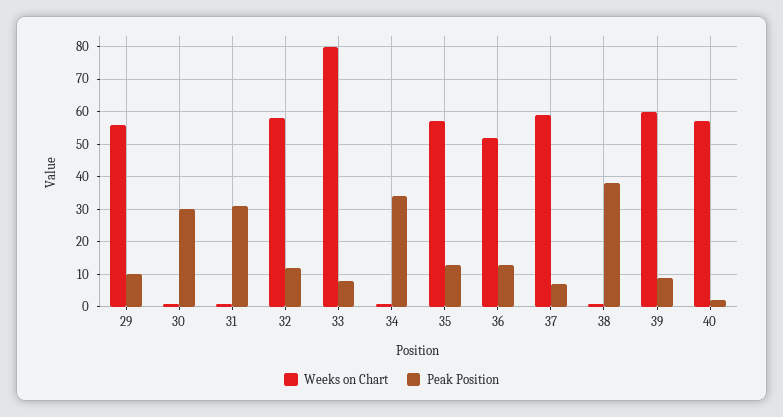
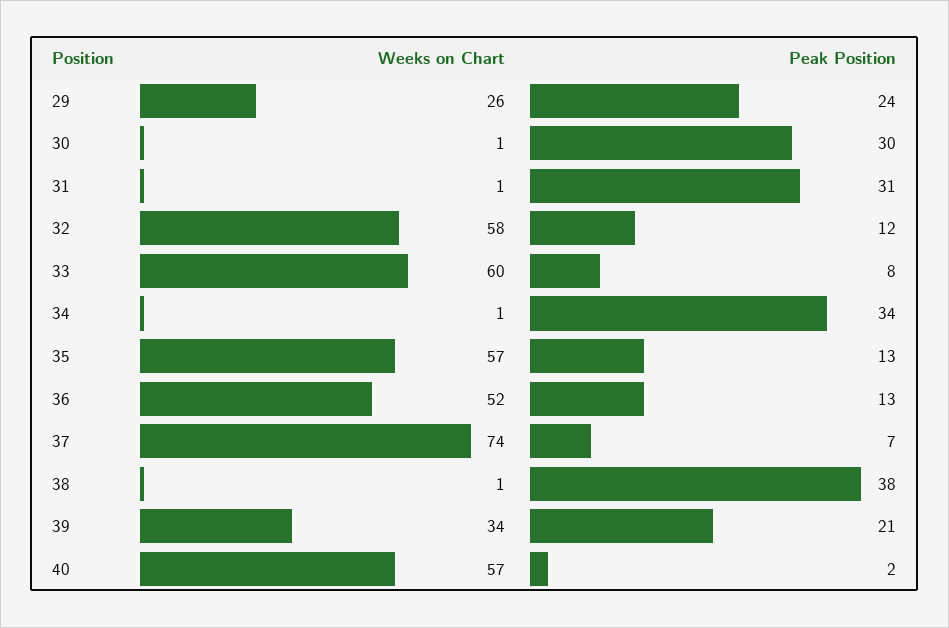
  {
    "Weeks on Chart": {
-     "29": 55,
+     "29": 26,
      "30": 1,
      "31": 1,
      "32": 58,
-     "33": 80,
+     "33": 60,
      "34": 1,
      "35": 57,
      "36": 52,
-     "37": 60,
+     "37": 74,
      "38": 1,
-     "39": 60,
+     "39": 34,
      "40": 57
    },
    "Peak Position": {
-     "29": 10,
+     "29": 24,
      "30": 30,
      "31": 31,
      "32": 12,
      "33": 8,
      "34": 34,
      "35": 13,
      "36": 13,
      "37": 7,
      "38": 38,
-     "39": 10,
+     "39": 21,
      "40": 2
    }
  }

